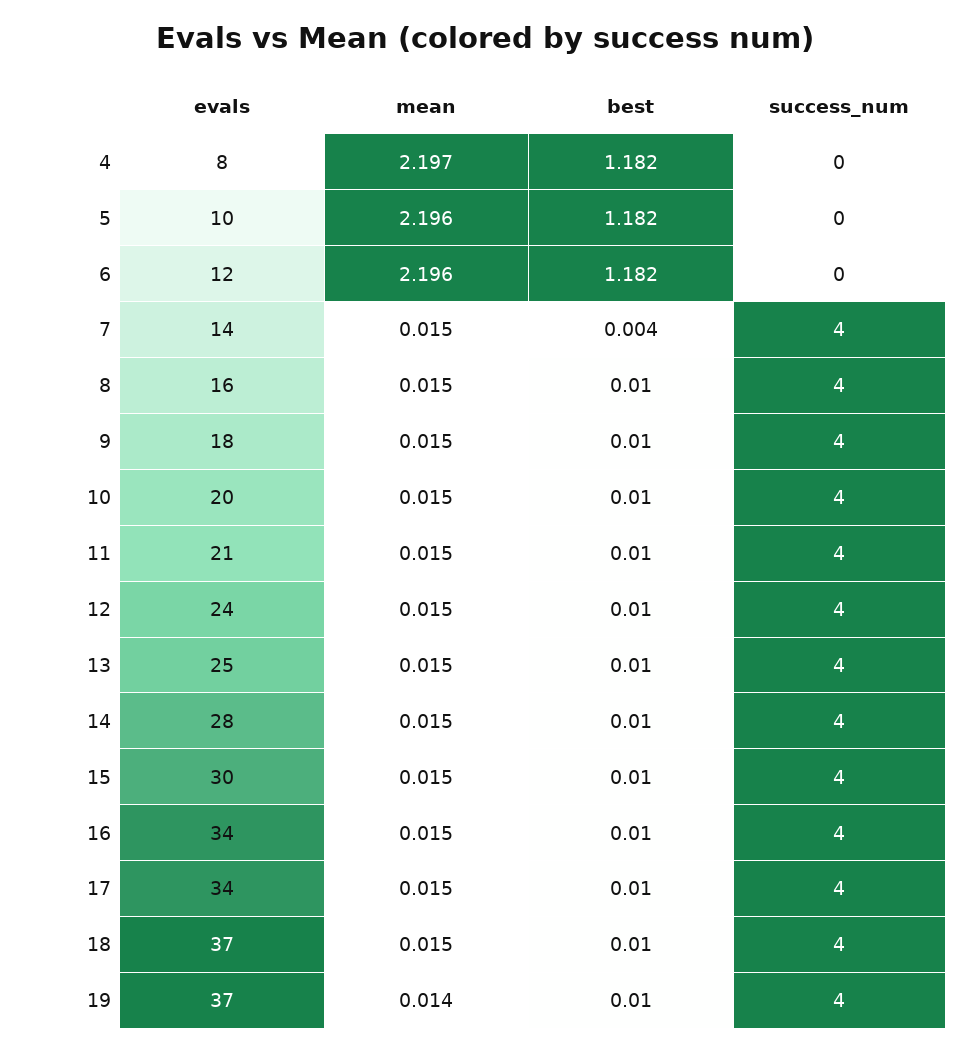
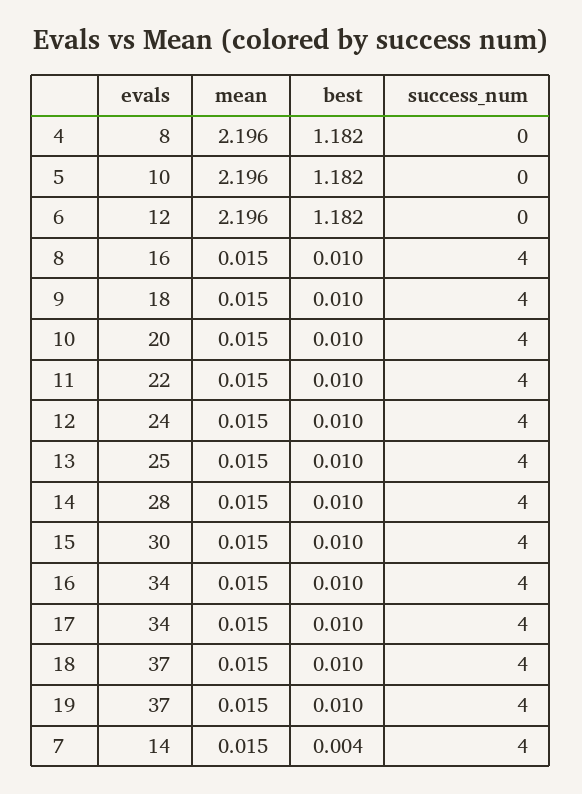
  {
    "evals": {
      "4": 8,
      "5": 10,
      "6": 12,
      "7": 14,
      "8": 16,
      "9": 18,
      "10": 20,
-     "11": 21,
+     "11": 22,
      "12": 24,
      "13": 25,
      "14": 28,
      "15": 30,
      "16": 34,
      "17": 34,
      "18": 37,
      "19": 37
    },
    "mean": {
-     "4": 2.197,
+     "4": 2.196,
      "5": 2.196,
      "6": 2.196,
      "7": 0.015,
      "8": 0.015,
      "9": 0.015,
      "10": 0.015,
      "11": 0.015,
      "12": 0.015,
      "13": 0.015,
      "14": 0.015,
      "15": 0.015,
      "16": 0.015,
      "17": 0.015,
      "18": 0.015,
-     "19": 0.014
+     "19": 0.015
    },
    "best": {
      "4": 1.182,
      "5": 1.182,
      "6": 1.182,
      "7": 0.004,
      "8": 0.01,
      "9": 0.01,
      "10": 0.01,
      "11": 0.01,
      "12": 0.01,
      "13": 0.01,
      "14": 0.01,
      "15": 0.01,
      "16": 0.01,
      "17": 0.01,
      "18": 0.01,
      "19": 0.01
    },
    "success_num": {
      "4": 0,
      "5": 0,
      "6": 0,
      "7": 4,
      "8": 4,
      "9": 4,
      "10": 4,
      "11": 4,
      "12": 4,
      "13": 4,
      "14": 4,
      "15": 4,
      "16": 4,
      "17": 4,
      "18": 4,
      "19": 4
    }
  }

